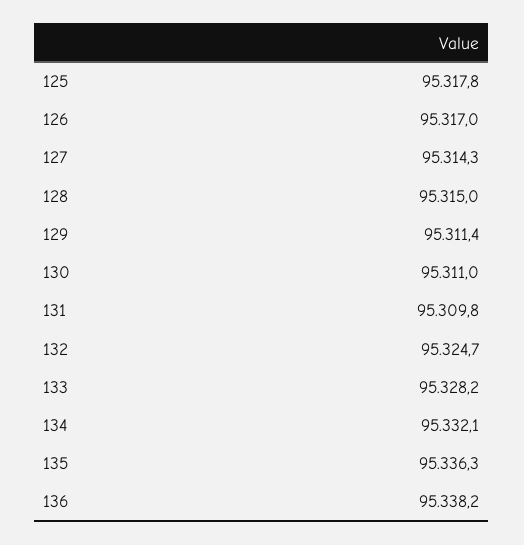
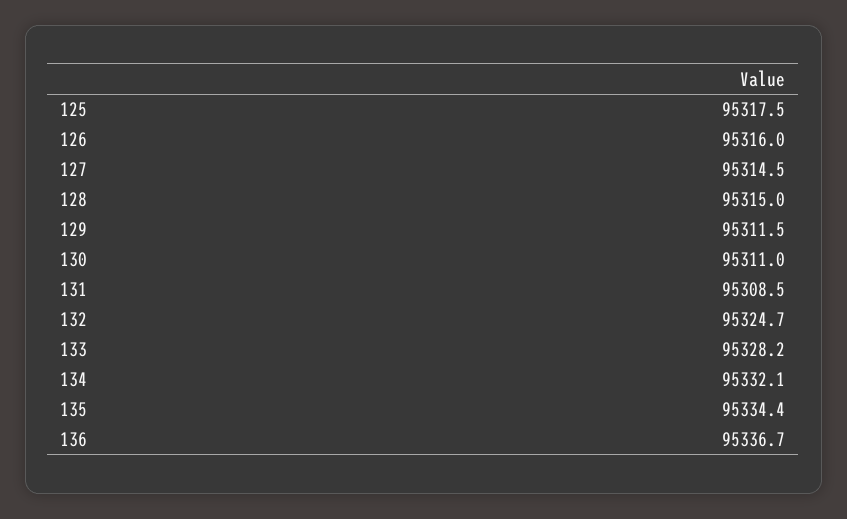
  {
-   "125": 95317.8,
+   "125": 95317.5,
-   "126": 95317,
+   "126": 95316,
-   "127": 95314.3,
+   "127": 95314.5,
    "128": 95315,
-   "129": 95311.4,
+   "129": 95311.5,
    "130": 95311,
-   "131": 95309.8,
+   "131": 95308.5,
    "132": 95324.7,
    "133": 95328.2,
    "134": 95332.1,
-   "135": 95336.3,
+   "135": 95334.4,
-   "136": 95338.2
+   "136": 95336.7
  }

